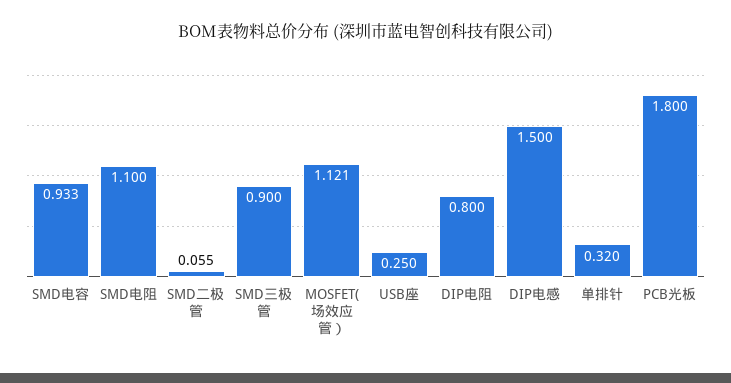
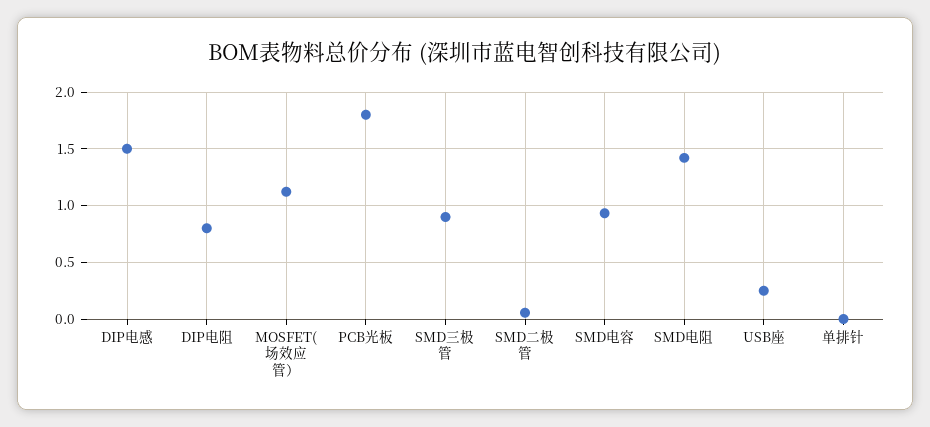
  {
    "SMD电容": 0.933,
-   "SMD电阻": 1.1,
+   "SMD电阻": 1.4,
    "SMD二极管": 0.055,
    "SMD三极管": 0.9,
    "MOSFET(场效应管）": 1.121,
    "USB座": 0.25,
    "DIP电阻": 0.8,
    "DIP电感": 1.5,
-   "单排针": 0.32,
+   "单排针": 0,
    "PCB光板": 1.8
  }

